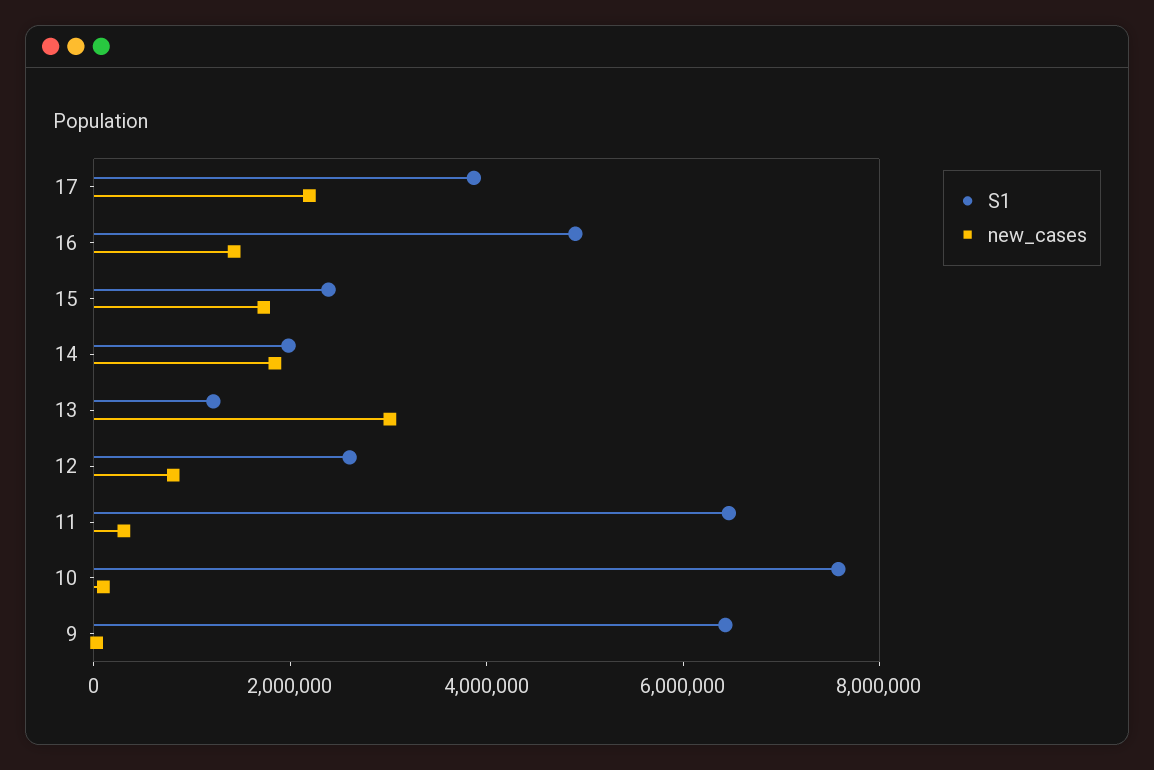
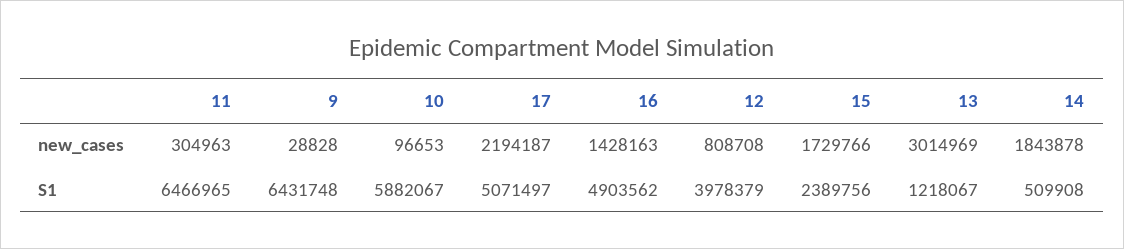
  {
    "S1": {
-     "17": 4000000,
+     "17": 5071497,
      "16": 4903562,
      "15": 2389756,
-     "14": 2000000,
+     "14": 509908,
      "13": 1218067,
-     "12": 2500000,
+     "12": 3978379,
      "11": 6466965,
-     "10": 7500000,
+     "10": 5882067,
      "9": 6431748
    },
    "new_cases": {
      "17": 2194187,
      "16": 1428163,
      "15": 1729766,
      "14": 1843878,
      "13": 3014969,
      "12": 808708,
      "11": 304963,
      "10": 96653,
      "9": 28828
    }
  }

